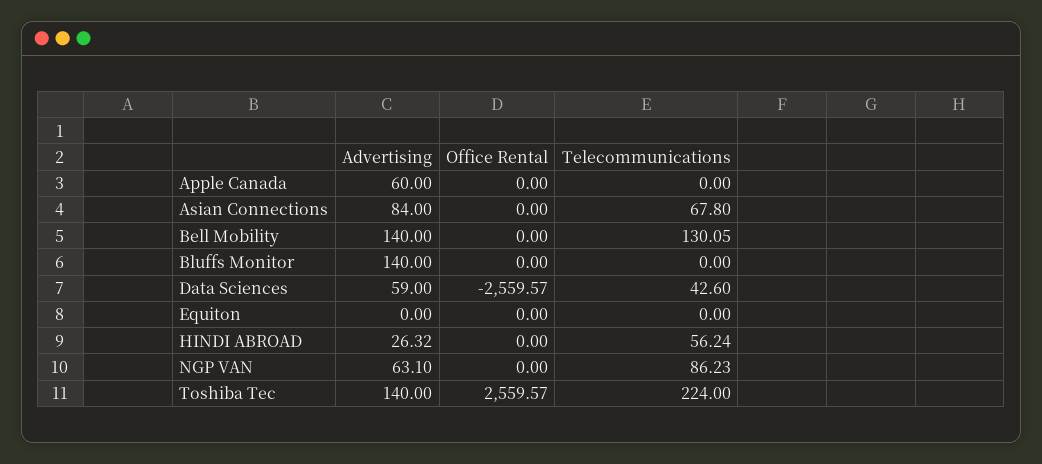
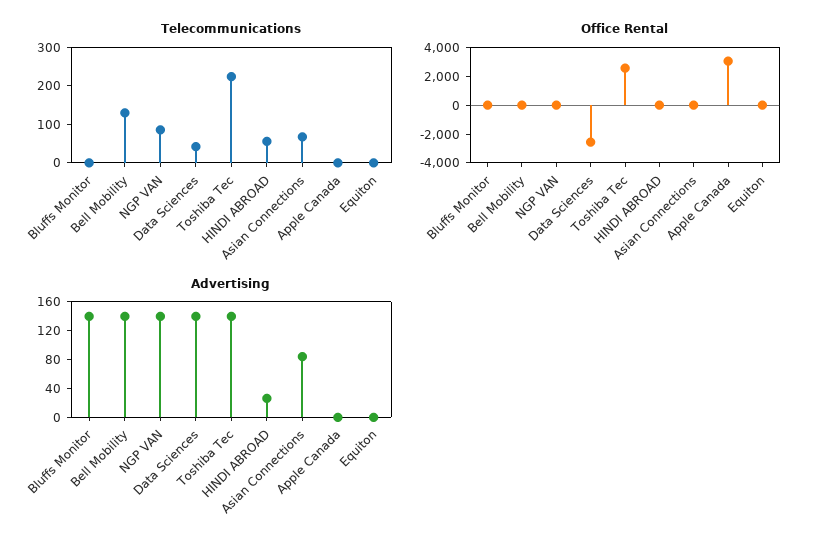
  {
    "Advertising": {
-     "Apple Canada": 60,
+     "Apple Canada": 0,
      "Asian Connections": 84,
      "Bell Mobility": 140,
      "Bluffs Monitor": 140,
-     "Data Sciences": 59,
+     "Data Sciences": 140,
      "Equiton": 0,
      "HINDI ABROAD": 26.32,
-     "NGP VAN": 63.1,
+     "NGP VAN": 140,
      "Toshiba Tec": 140
    },
    "Office Rental": {
-     "Apple Canada": 0,
+     "Apple Canada": 3000,
      "Asian Connections": 0,
      "Bell Mobility": 0,
      "Bluffs Monitor": 0,
      "Data Sciences": -2559.57,
      "Equiton": 0,
      "HINDI ABROAD": 0,
      "NGP VAN": 0,
      "Toshiba Tec": 2559.57
    },
    "Telecommunications": {
      "Apple Canada": 0,
      "Asian Connections": 67.8,
      "Bell Mobility": 130.05,
      "Bluffs Monitor": 0,
      "Data Sciences": 42.6,
      "Equiton": 0,
      "HINDI ABROAD": 56.24,
      "NGP VAN": 86.23,
      "Toshiba Tec": 224
    }
  }

